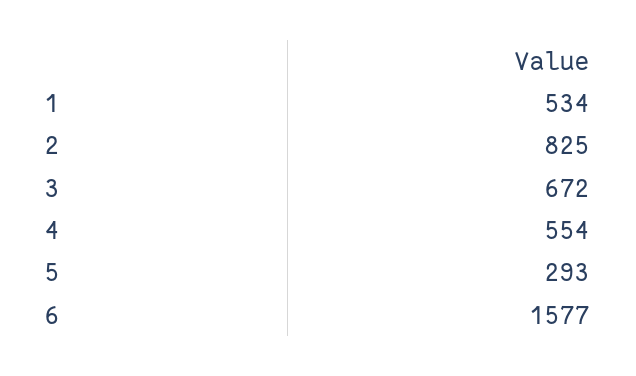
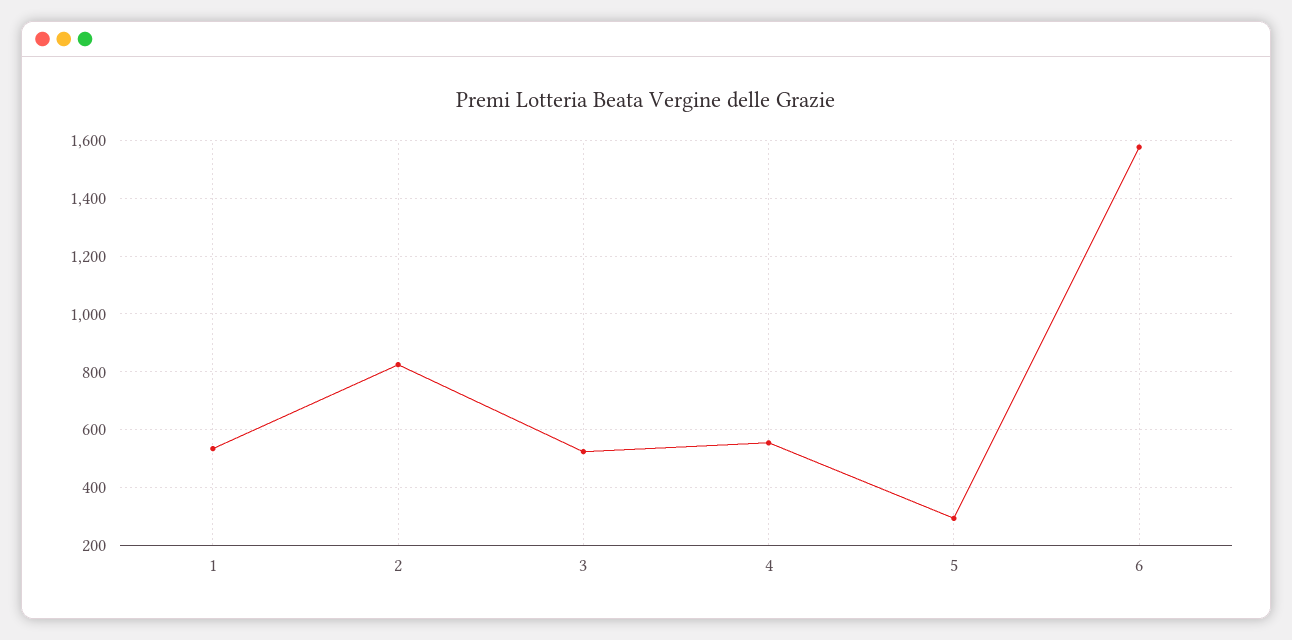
  {
    "1": 534,
    "2": 825,
-   "3": 672,
+   "3": 525,
    "4": 554,
    "5": 293,
    "6": 1577
  }

